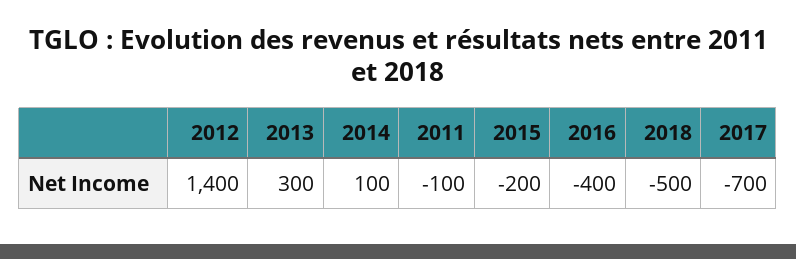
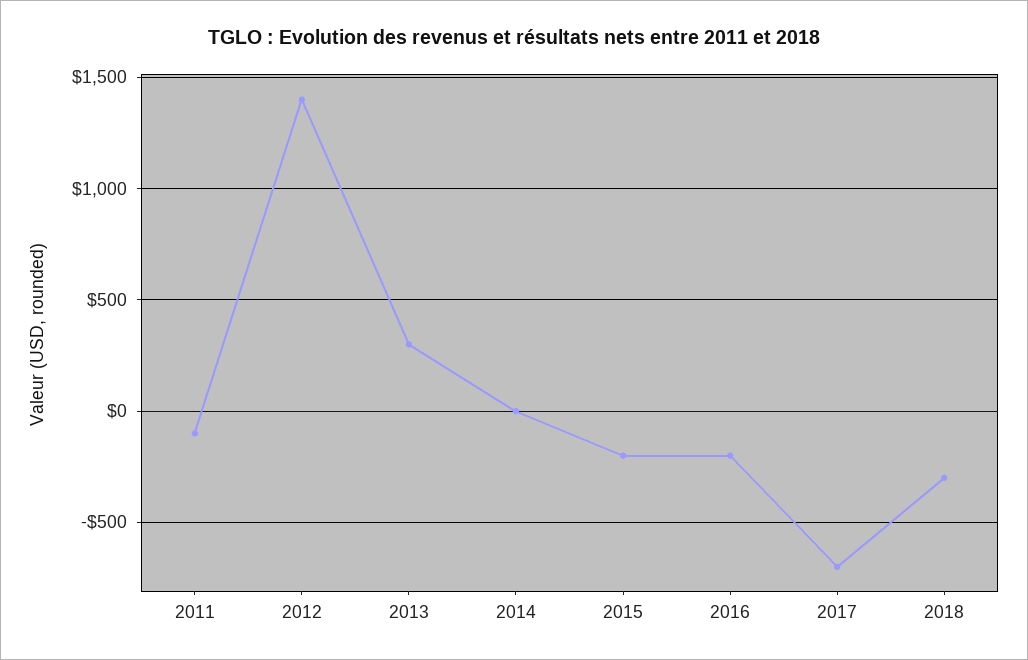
  {
    "2012": 1400,
    "2013": 300,
-   "2014": 100,
+   "2014": 0,
    "2011": -100,
    "2015": -200,
-   "2016": -400,
+   "2016": -200,
-   "2018": -500,
+   "2018": -300,
    "2017": -700
  }

